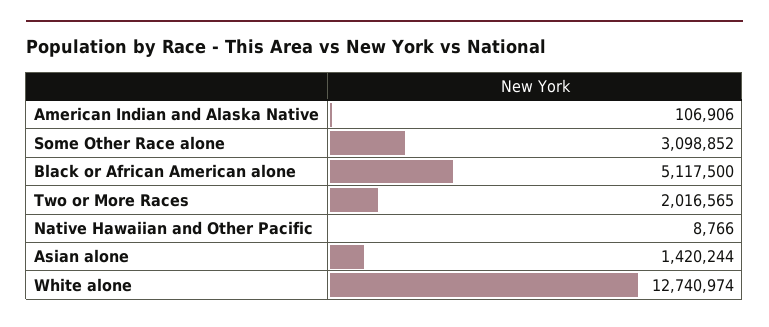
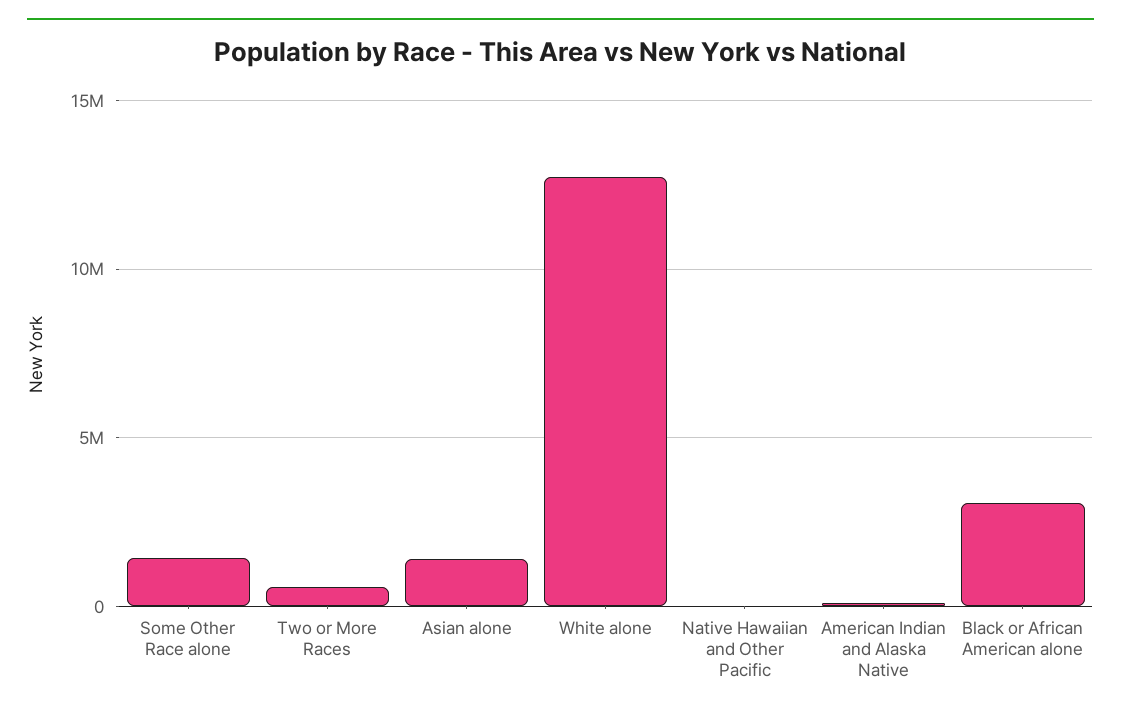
  {
    "American Indian and Alaska Native": 106906,
-   "Some Other Race alone": 3098852,
+   "Some Other Race alone": 1500000,
-   "Black or African American alone": 5117500,
+   "Black or African American alone": 3000000,
-   "Two or More Races": 2016565,
+   "Two or More Races": 500000,
    "Native Hawaiian and Other Pacific": 8766,
    "Asian alone": 1420244,
    "White alone": 12740974
  }

